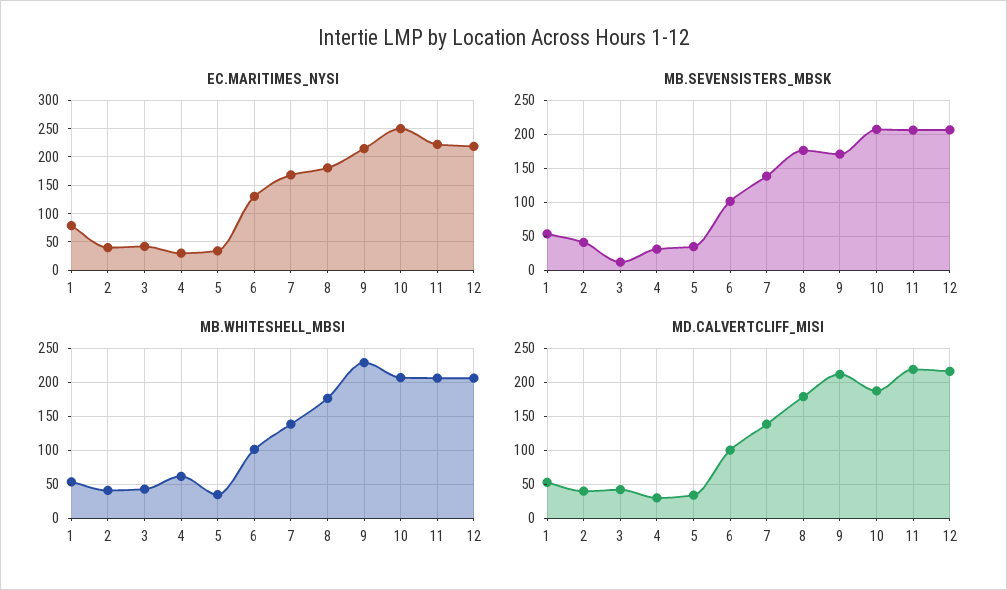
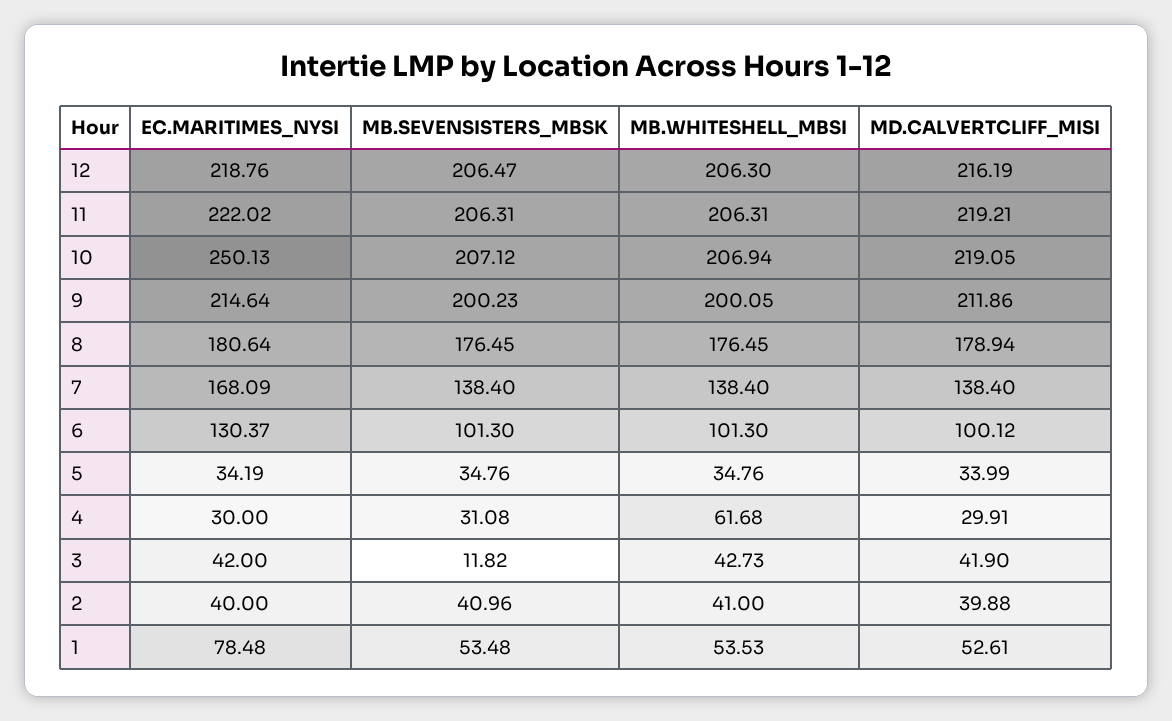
  {
    "EC.MARITIMES_NYSI": {
      "1": 78.48,
      "2": 40,
      "3": 42,
      "4": 30,
      "5": 34.19,
      "6": 130.37,
      "7": 168.09,
      "8": 180.64,
      "9": 214.64,
      "10": 250.13,
      "11": 222.02,
      "12": 218.76
    },
    "MB.SEVENSISTERS_MBSK": {
      "1": 53.48,
      "2": 40.96,
      "3": 11.82,
      "4": 31.08,
      "5": 34.76,
      "6": 101.3,
      "7": 138.4,
      "8": 176.45,
-     "9": 170,
+     "9": 200.23,
      "10": 207.12,
      "11": 206.31,
      "12": 206.47
    },
    "MB.WHITESHELL_MBSI": {
      "1": 53.53,
      "2": 41,
      "3": 42.73,
      "4": 61.68,
      "5": 34.76,
      "6": 101.3,
      "7": 138.4,
      "8": 176.45,
-     "9": 230,
+     "9": 200.05,
      "10": 206.94,
      "11": 206.31,
      "12": 206.3
    },
    "MD.CALVERTCLIFF_MISI": {
      "1": 52.61,
      "2": 39.88,
      "3": 41.9,
      "4": 29.91,
      "5": 33.99,
      "6": 100.12,
      "7": 138.4,
      "8": 178.94,
      "9": 211.86,
-     "10": 190,
+     "10": 219.05,
      "11": 219.21,
      "12": 216.19
    }
  }

